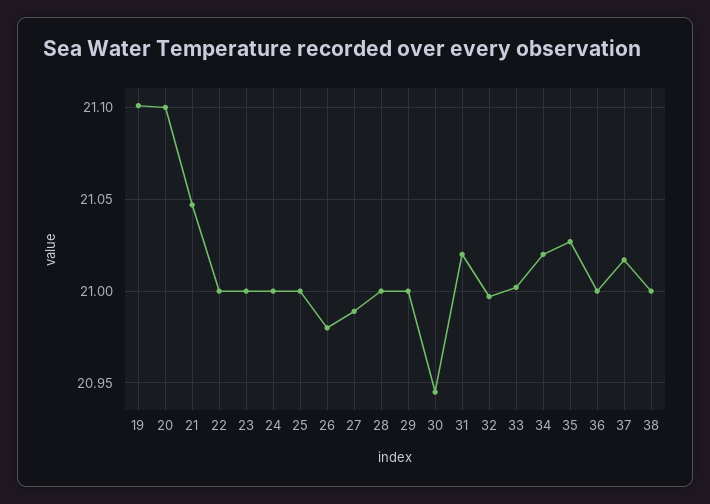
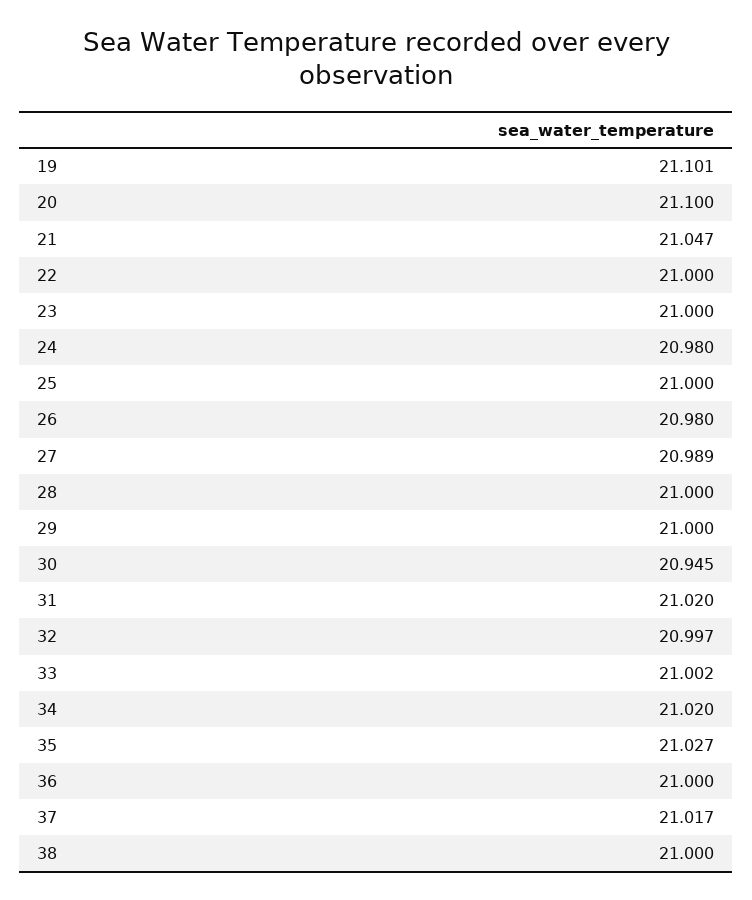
  {
    "19": 21.101,
    "20": 21.1,
    "21": 21.047,
    "22": 21,
    "23": 21,
-   "24": 21,
+   "24": 20.98,
    "25": 21,
    "26": 20.98,
    "27": 20.989,
    "28": 21,
    "29": 21,
    "30": 20.945,
    "31": 21.02,
    "32": 20.997,
    "33": 21.002,
    "34": 21.02,
    "35": 21.027,
    "36": 21,
    "37": 21.017,
    "38": 21
  }

